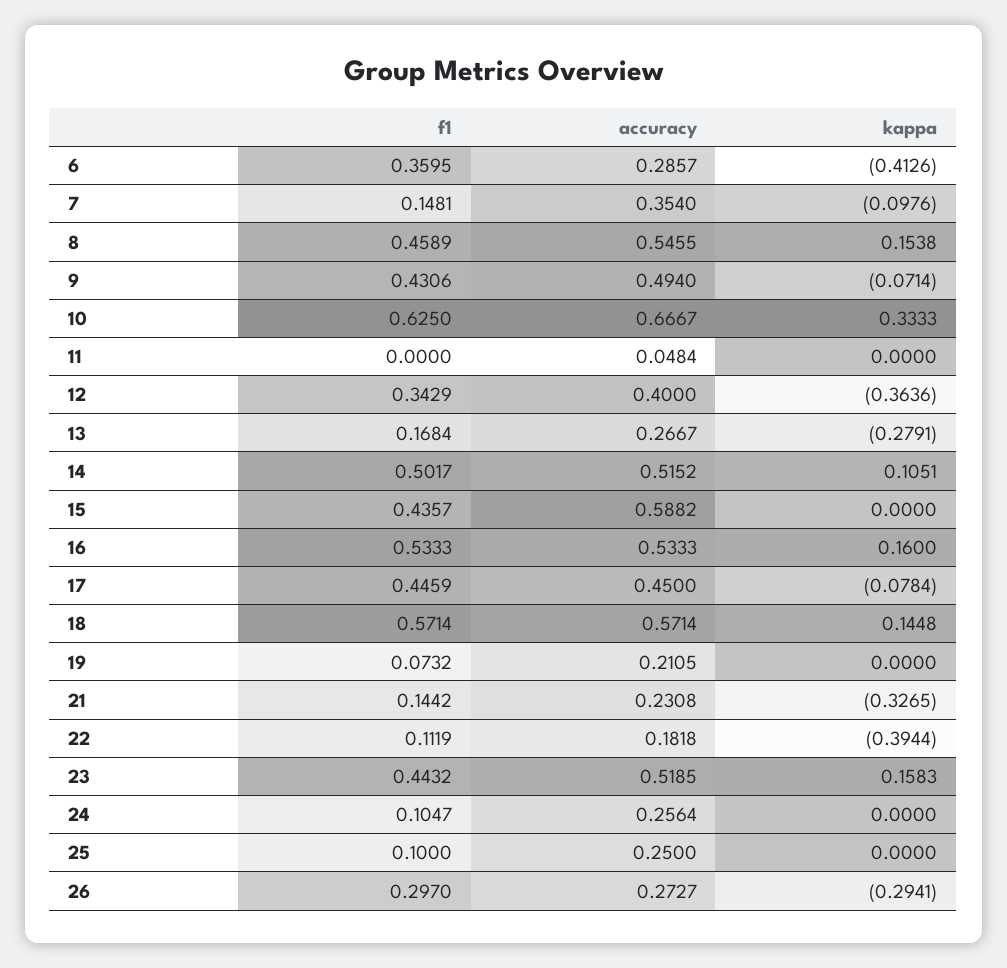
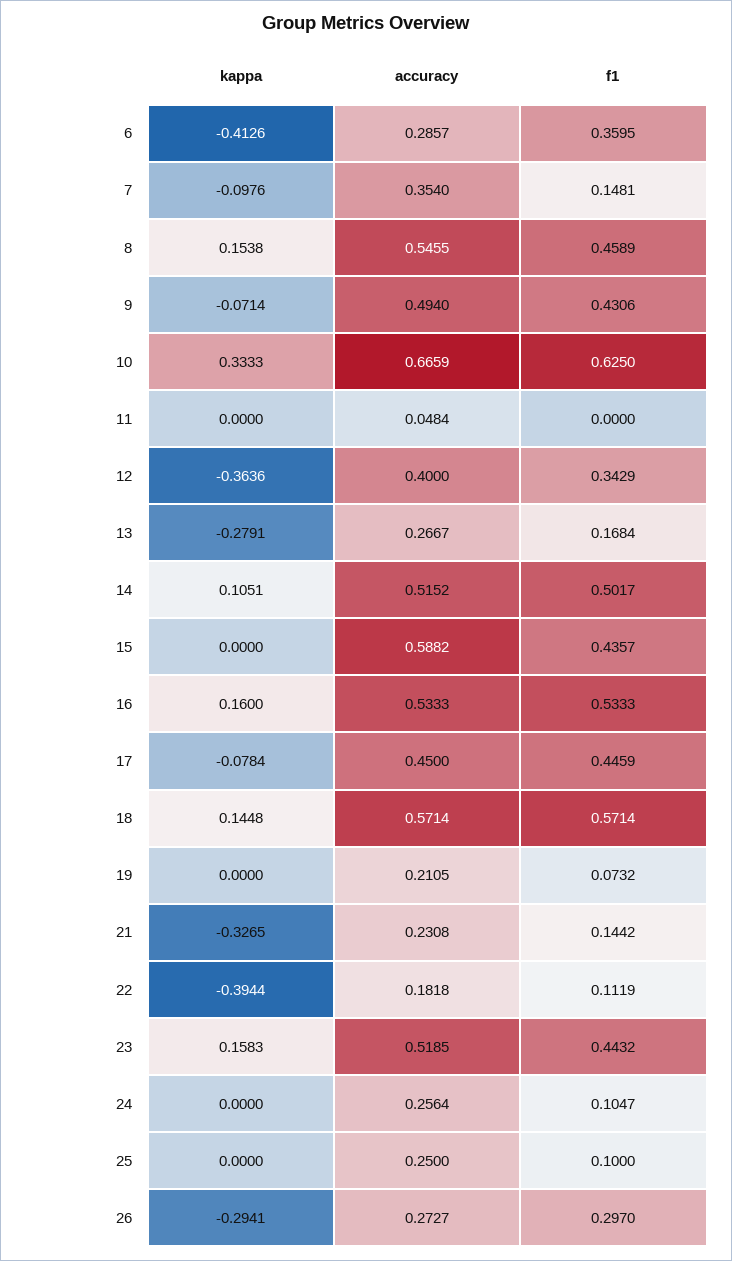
  {
    "f1": {
      "6": 0.3595,
      "7": 0.1481,
      "8": 0.4589,
      "9": 0.4306,
      "10": 0.625,
      "11": 0,
      "12": 0.3429,
      "13": 0.1684,
      "14": 0.5017,
      "15": 0.4357,
      "16": 0.5333,
      "17": 0.4459,
      "18": 0.5714,
      "19": 0.0732,
      "21": 0.1442,
      "22": 0.1119,
      "23": 0.4432,
      "24": 0.1047,
      "25": 0.1,
      "26": 0.297
    },
    "accuracy": {
      "6": 0.2857,
      "7": 0.354,
      "8": 0.5455,
      "9": 0.494,
-     "10": 0.6667,
+     "10": 0.6659,
      "11": 0.0484,
      "12": 0.4,
      "13": 0.2667,
      "14": 0.5152,
      "15": 0.5882,
      "16": 0.5333,
      "17": 0.45,
      "18": 0.5714,
      "19": 0.2105,
      "21": 0.2308,
      "22": 0.1818,
      "23": 0.5185,
      "24": 0.2564,
      "25": 0.25,
      "26": 0.2727
    },
    "kappa": {
      "6": -0.4126,
      "7": -0.0976,
      "8": 0.1538,
      "9": -0.0714,
      "10": 0.3333,
      "11": 0,
      "12": -0.3636,
      "13": -0.2791,
      "14": 0.1051,
      "15": 0,
      "16": 0.16,
      "17": -0.0784,
      "18": 0.1448,
      "19": 0,
      "21": -0.3265,
      "22": -0.3944,
      "23": 0.1583,
      "24": 0,
      "25": 0,
      "26": -0.2941
    }
  }

